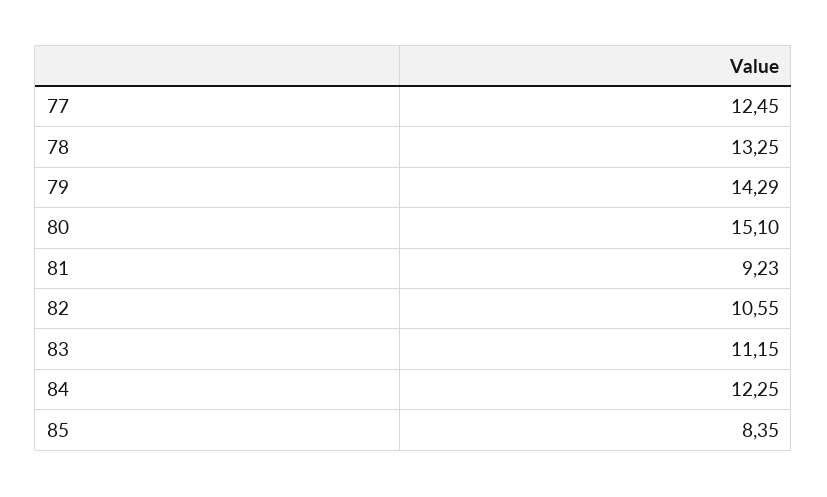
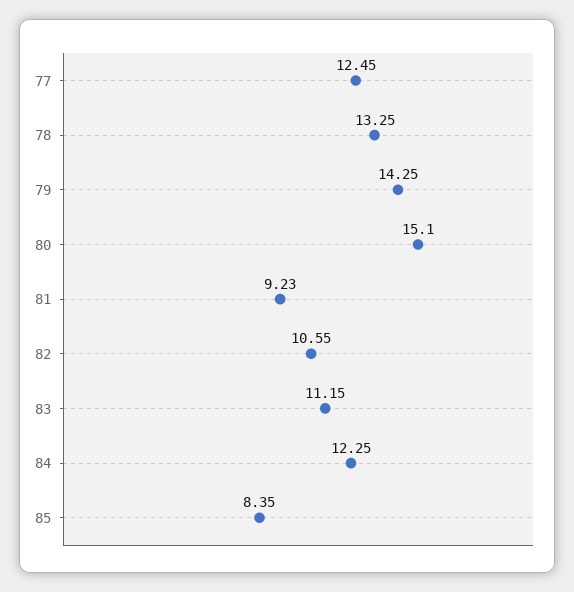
  {
    "77": 12.45,
    "78": 13.25,
-   "79": 14.29,
+   "79": 14.25,
    "80": 15.1,
    "81": 9.23,
    "82": 10.55,
    "83": 11.15,
    "84": 12.25,
    "85": 8.35
  }

